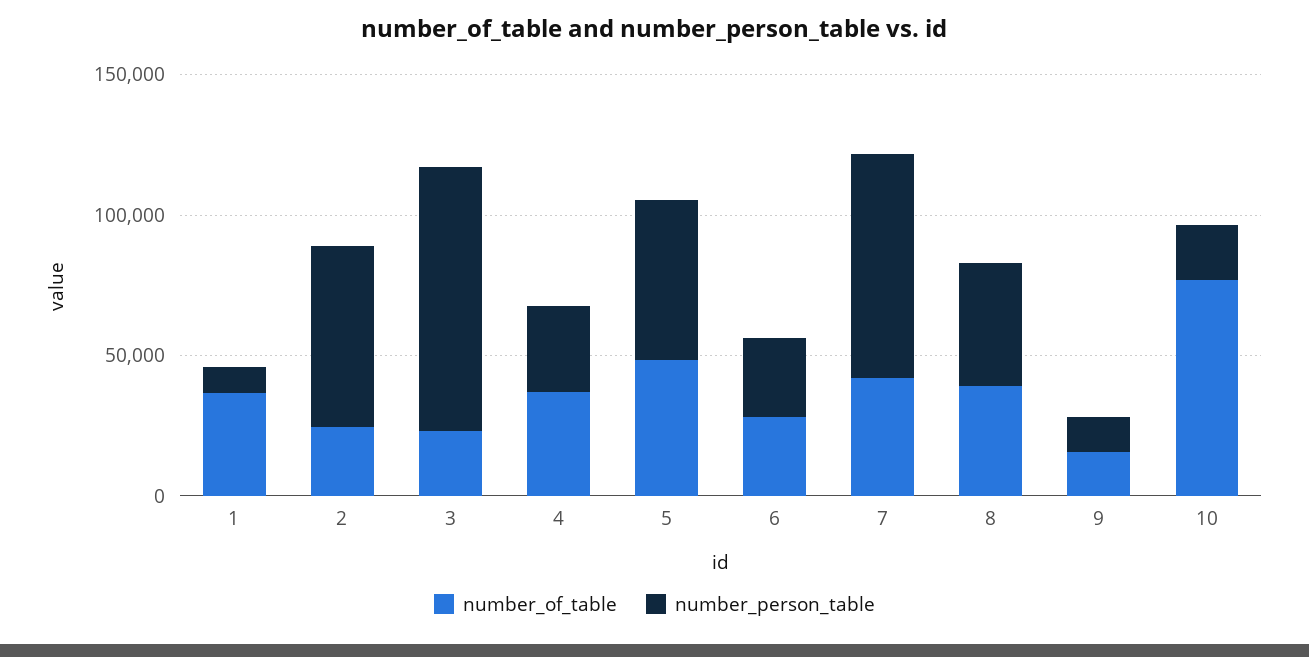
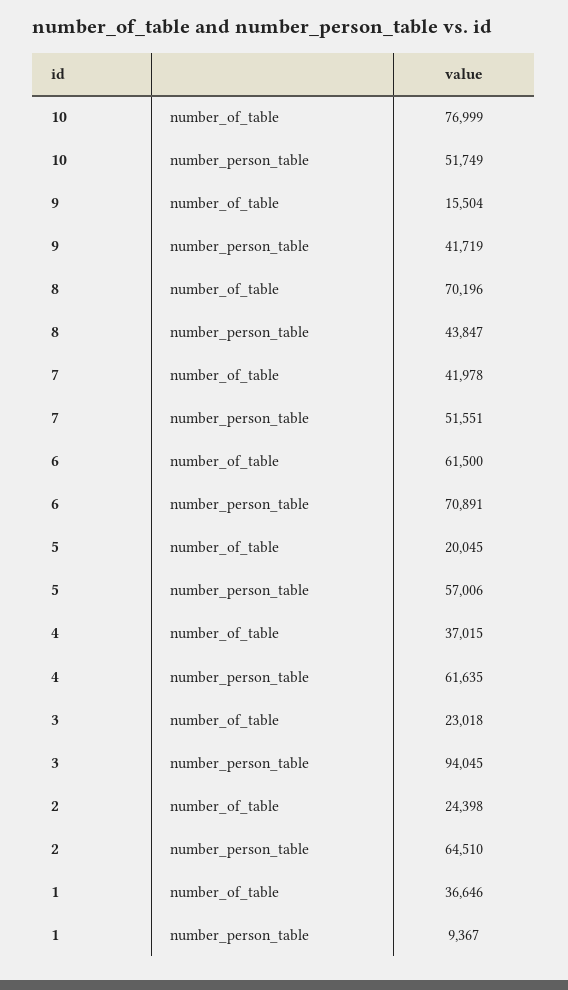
  {
    "number_of_table": {
      "1": 36646,
      "2": 24398,
      "3": 23018,
      "4": 37015,
-     "5": 50000,
+     "5": 20045,
-     "6": 30000,
+     "6": 61500,
      "7": 41978,
-     "8": 40000,
+     "8": 70196,
      "9": 15504,
      "10": 76999
    },
    "number_person_table": {
      "1": 9367,
      "2": 64510,
      "3": 94045,
-     "4": 30000,
+     "4": 61635,
      "5": 57006,
-     "6": 30000,
+     "6": 70891,
-     "7": 80000,
+     "7": 51551,
      "8": 43847,
-     "9": 10000,
+     "9": 41719,
-     "10": 20000
+     "10": 51749
    }
  }

